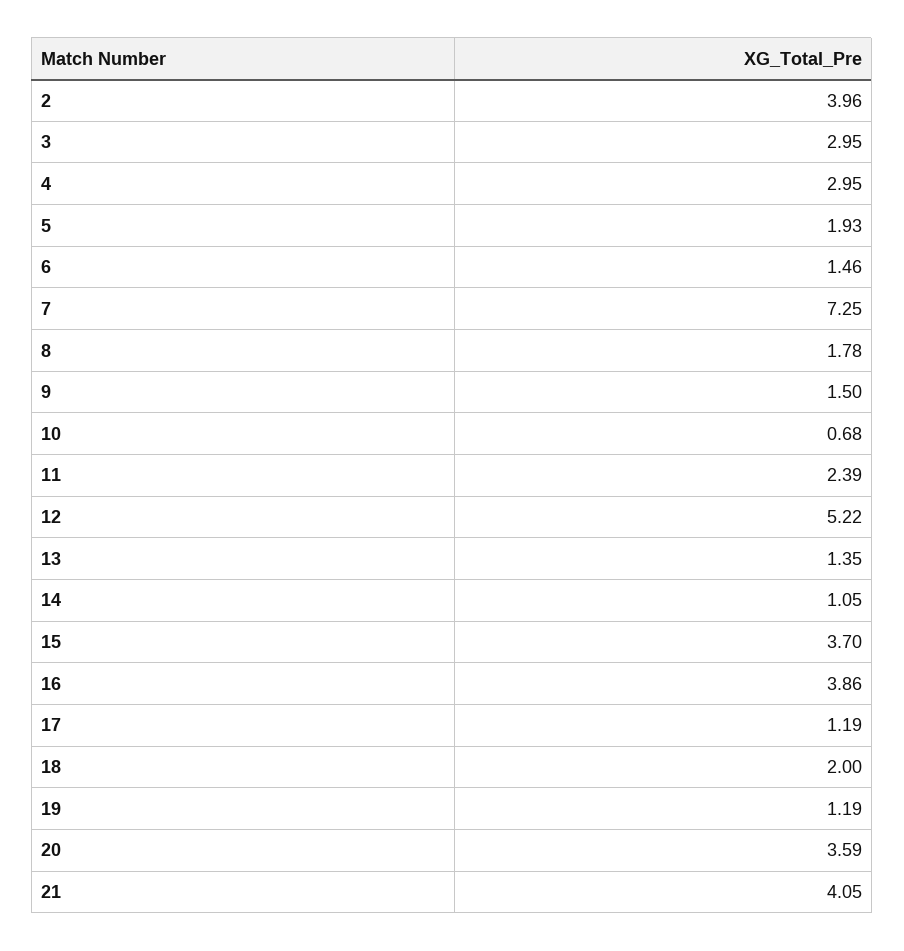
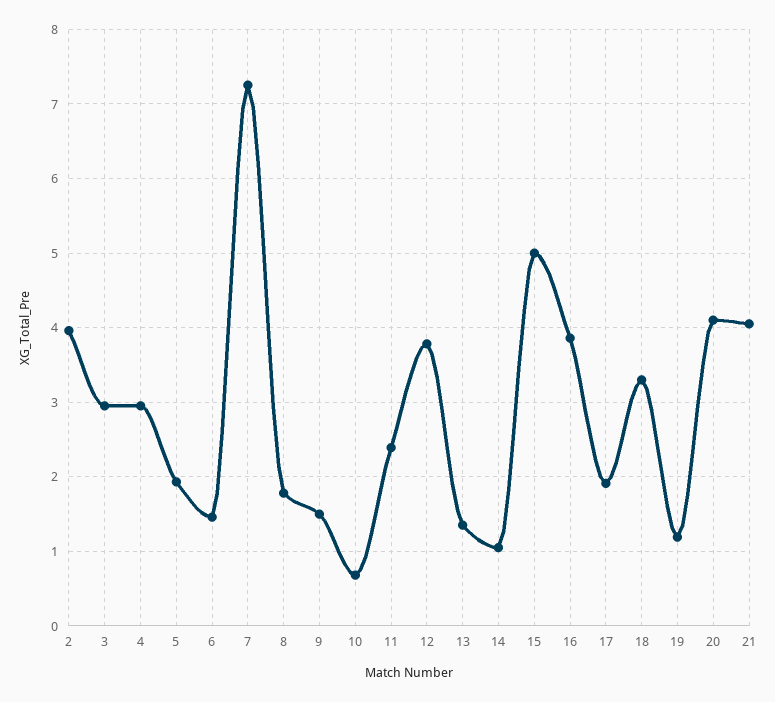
  {
    "2": 3.96,
    "3": 2.95,
    "4": 2.95,
    "5": 1.93,
    "6": 1.46,
    "7": 7.25,
    "8": 1.78,
    "9": 1.5,
    "10": 0.68,
    "11": 2.39,
-   "12": 5.22,
+   "12": 3.8,
    "13": 1.35,
    "14": 1.05,
-   "15": 3.7,
+   "15": 5,
    "16": 3.86,
-   "17": 1.19,
+   "17": 1.9,
-   "18": 2,
+   "18": 3.3,
    "19": 1.19,
-   "20": 3.59,
+   "20": 4.1,
    "21": 4.05
  }

